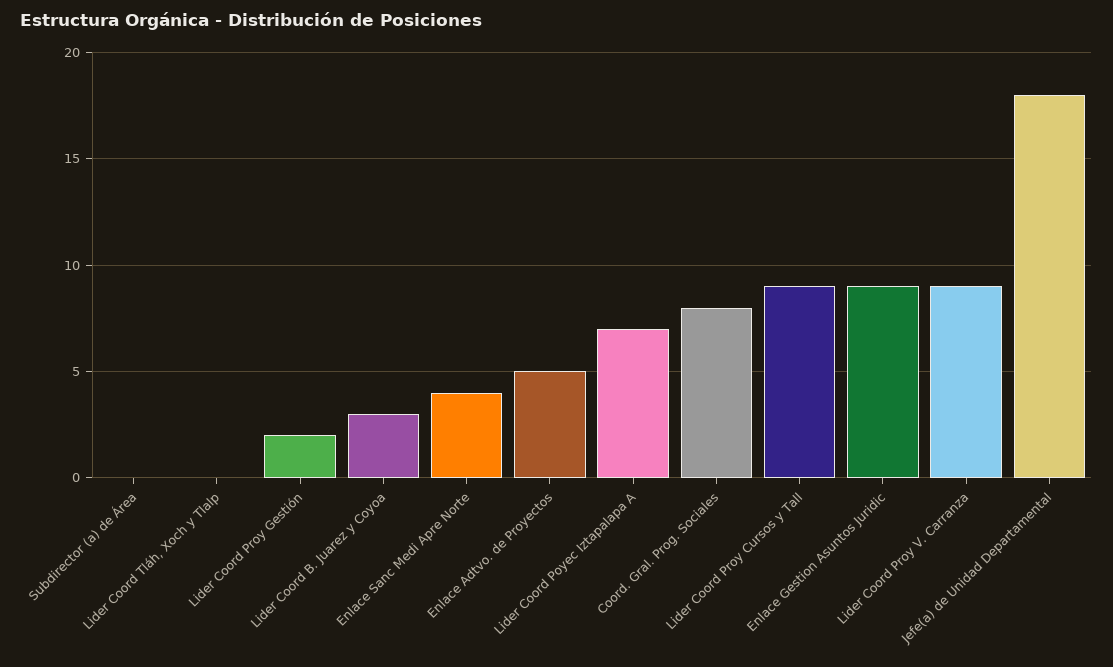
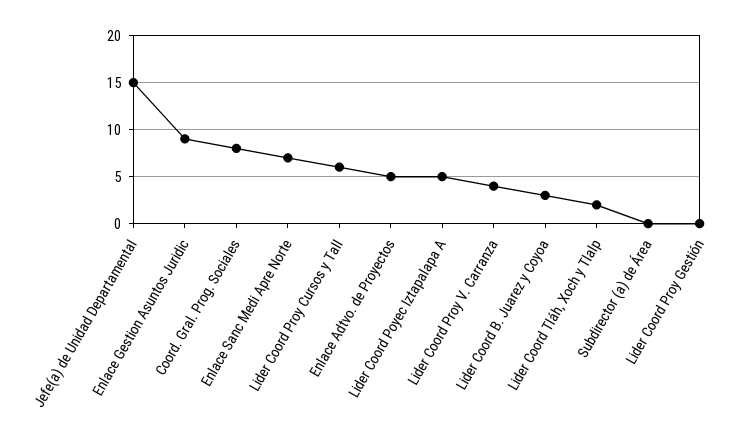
  {
    "Subdirector (a) de Área": 0,
-   "Lider Coord Tláh, Xoch y Tlalp": 0,
+   "Lider Coord Tláh, Xoch y Tlalp": 2,
-   "Lider Coord Proy Gestión": 2,
+   "Lider Coord Proy Gestión": 0,
    "Lider Coord B. Juarez y Coyoa": 3,
-   "Enlace Sanc Medi Apre Norte": 4,
+   "Enlace Sanc Medi Apre Norte": 7,
    "Enlace Adtvo. de Proyectos": 5,
-   "Lider Coord Poyec Iztapalapa A": 7,
+   "Lider Coord Poyec Iztapalapa A": 5,
    "Coord. Gral. Prog. Sociales": 8,
-   "Lider Coord Proy Cursos y Tall": 9,
+   "Lider Coord Proy Cursos y Tall": 6,
    "Enlace Gestion Asuntos Juridic": 9,
-   "Lider Coord Proy V. Carranza": 9,
+   "Lider Coord Proy V. Carranza": 4,
-   "Jefe(a) de Unidad Departamental": 18
+   "Jefe(a) de Unidad Departamental": 15
  }

